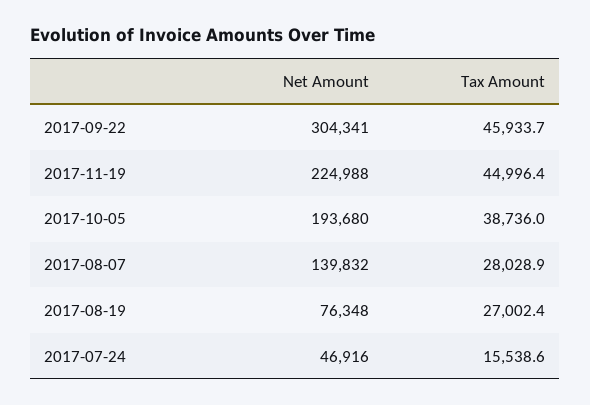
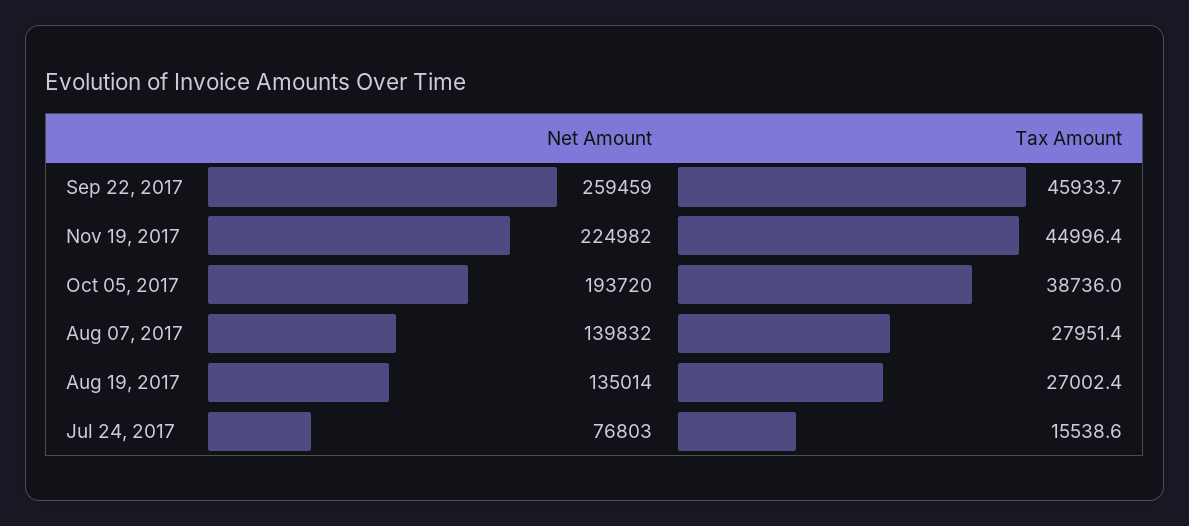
  {
    "Net Amount": {
-     "2017-09-22": 304341,
+     "2017-09-22": 259459,
-     "2017-11-19": 224988,
+     "2017-11-19": 224982,
-     "2017-10-05": 193680,
+     "2017-10-05": 193720,
      "2017-08-07": 139832,
-     "2017-08-19": 76348,
+     "2017-08-19": 135014,
-     "2017-07-24": 46916
+     "2017-07-24": 76803
    },
    "Tax Amount": {
      "2017-09-22": 45933.7,
      "2017-11-19": 44996.4,
      "2017-10-05": 38736,
-     "2017-08-07": 28028.9,
+     "2017-08-07": 27951.4,
      "2017-08-19": 27002.4,
      "2017-07-24": 15538.6
    }
  }

